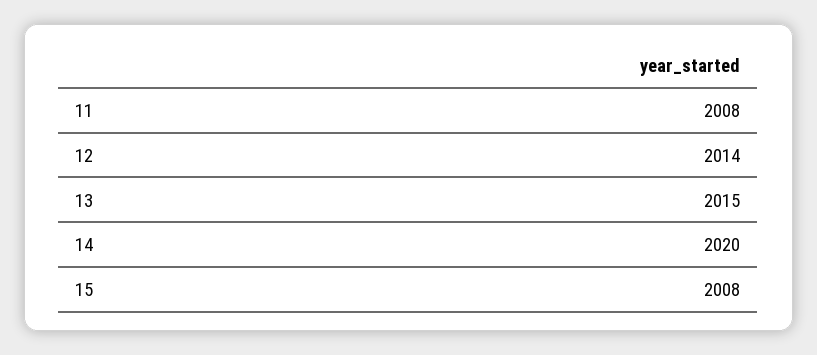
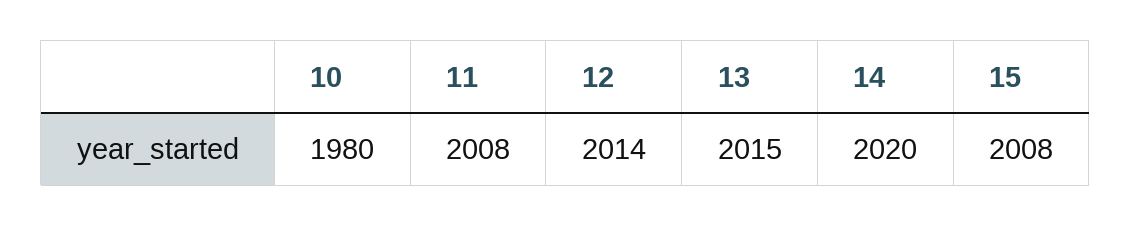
  {
    "11": 2008,
    "12": 2014,
    "13": 2015,
    "14": 2020,
-   "15": 2008
+   "15": 2008,
+   "10": 1980
  }

